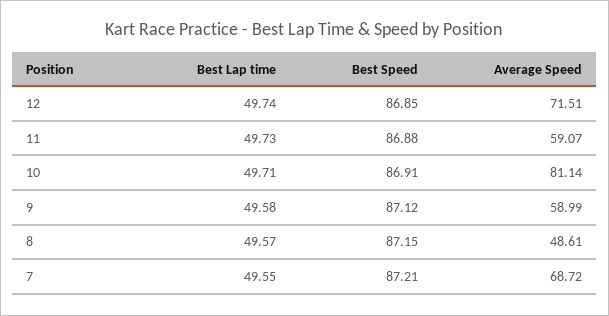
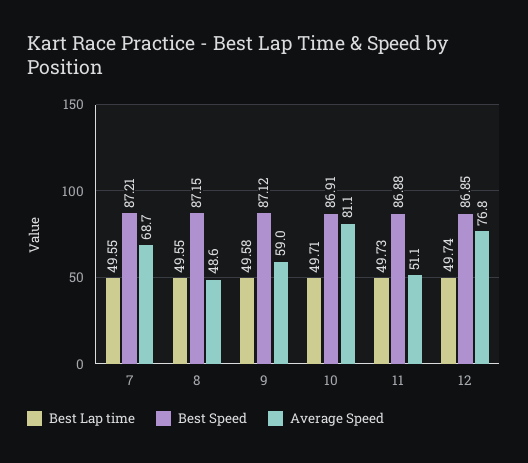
  {
    "Best Lap time": {
      "12": 49.74,
      "11": 49.73,
      "10": 49.71,
      "9": 49.58,
-     "8": 49.57,
+     "8": 49.55,
      "7": 49.55
    },
    "Best Speed": {
      "12": 86.85,
      "11": 86.88,
      "10": 86.91,
      "9": 87.12,
      "8": 87.15,
      "7": 87.21
    },
    "Average Speed": {
-     "12": 71.51,
+     "12": 76.8,
-     "11": 59.07,
+     "11": 51.1,
      "10": 81.14,
      "9": 58.99,
      "8": 48.61,
      "7": 68.72
    }
  }

